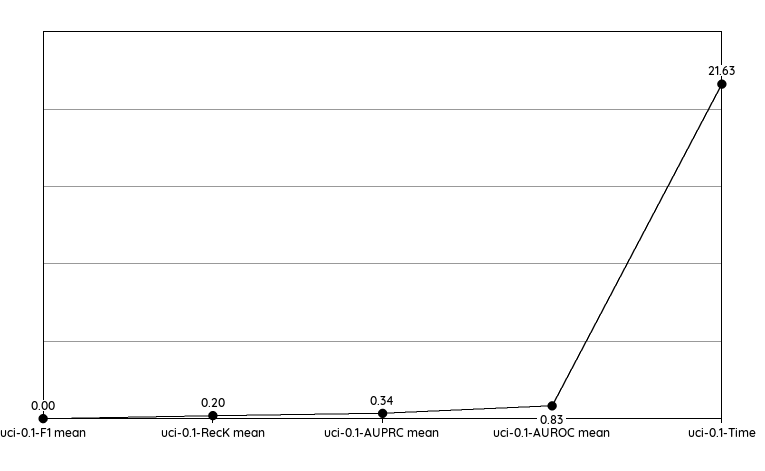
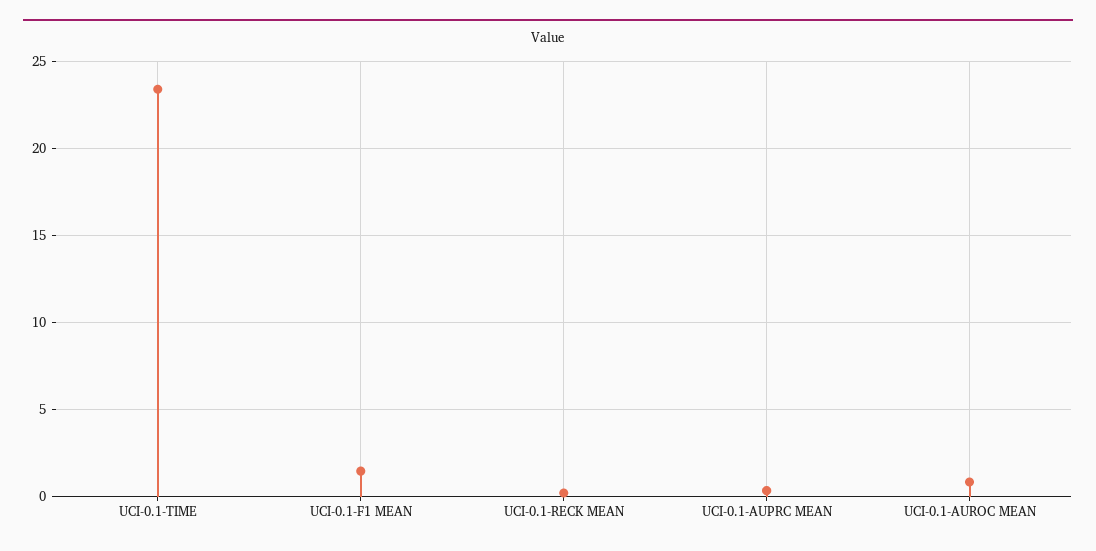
  {
-   "uci-0.1-F1 mean": 0,
+   "uci-0.1-F1 mean": 1.5,
    "uci-0.1-RecK mean": 0.2,
    "uci-0.1-AUPRC mean": 0.34,
    "uci-0.1-AUROC mean": 0.83,
-   "uci-0.1-Time": 21.63
+   "uci-0.1-Time": 23.5
  }

